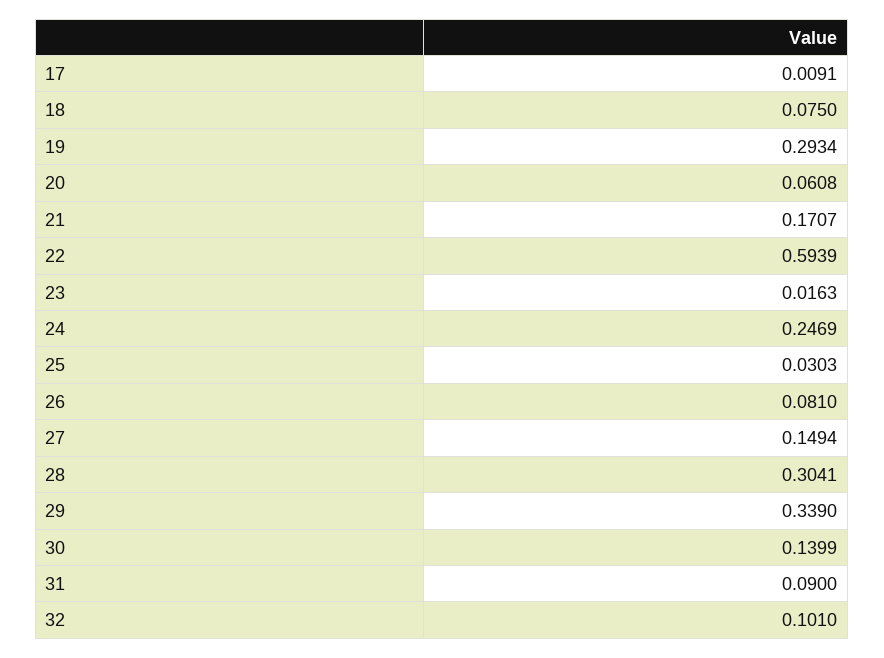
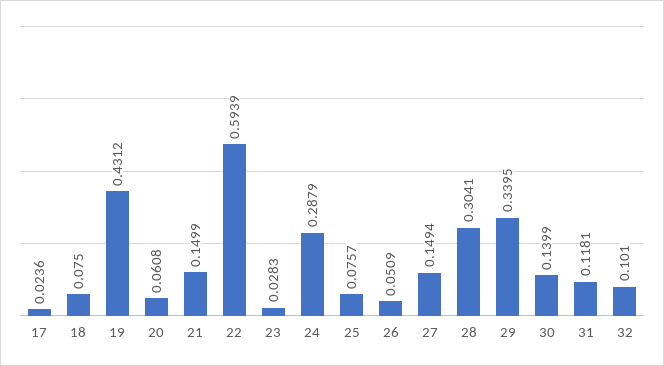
  {
-   "17": 0.0091,
+   "17": 0.0236,
    "18": 0.075,
-   "19": 0.2934,
+   "19": 0.4312,
    "20": 0.0608,
-   "21": 0.1707,
+   "21": 0.1499,
    "22": 0.5939,
-   "23": 0.0163,
+   "23": 0.0283,
-   "24": 0.2469,
+   "24": 0.2879,
-   "25": 0.0303,
+   "25": 0.0757,
-   "26": 0.081,
+   "26": 0.0509,
    "27": 0.1494,
    "28": 0.3041,
-   "29": 0.339,
+   "29": 0.3395,
    "30": 0.1399,
-   "31": 0.09,
+   "31": 0.1181,
    "32": 0.101
  }

